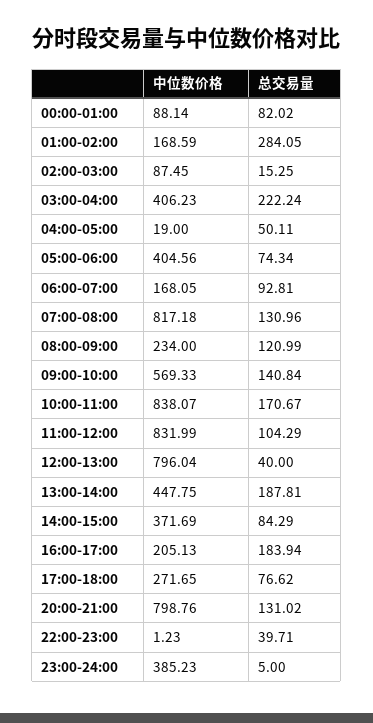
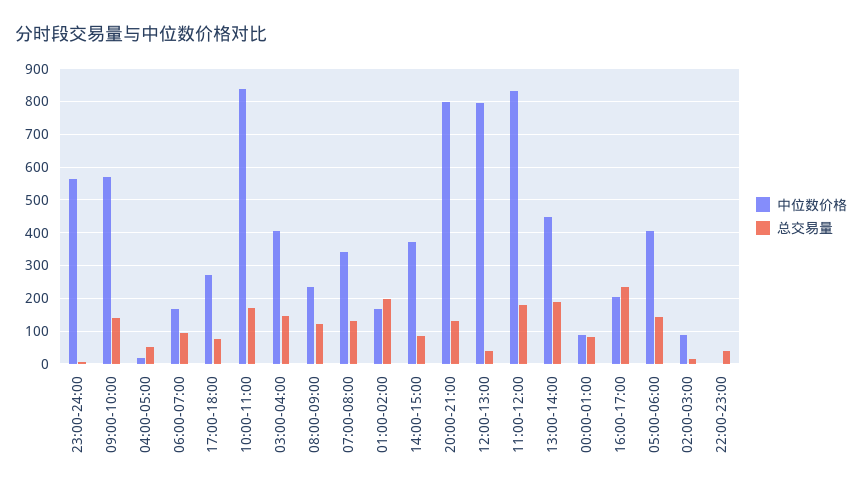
  {
    "中位数价格": {
      "00:00-01:00": 88.14,
      "01:00-02:00": 168.59,
      "02:00-03:00": 87.45,
      "03:00-04:00": 406.23,
      "04:00-05:00": 19,
      "05:00-06:00": 404.56,
      "06:00-07:00": 168.05,
-     "07:00-08:00": 817.18,
+     "07:00-08:00": 340,
      "08:00-09:00": 234,
      "09:00-10:00": 569.33,
      "10:00-11:00": 838.07,
      "11:00-12:00": 831.99,
      "12:00-13:00": 796.04,
      "13:00-14:00": 447.75,
      "14:00-15:00": 371.69,
      "16:00-17:00": 205.13,
      "17:00-18:00": 271.65,
      "20:00-21:00": 798.76,
      "22:00-23:00": 1.23,
-     "23:00-24:00": 385.23
+     "23:00-24:00": 560
    },
    "总交易量": {
      "00:00-01:00": 82.02,
-     "01:00-02:00": 284.05,
+     "01:00-02:00": 200,
      "02:00-03:00": 15.25,
-     "03:00-04:00": 222.24,
+     "03:00-04:00": 140,
      "04:00-05:00": 50.11,
-     "05:00-06:00": 74.34,
+     "05:00-06:00": 140,
      "06:00-07:00": 92.81,
      "07:00-08:00": 130.96,
      "08:00-09:00": 120.99,
      "09:00-10:00": 140.84,
      "10:00-11:00": 170.67,
-     "11:00-12:00": 104.29,
+     "11:00-12:00": 180,
      "12:00-13:00": 40,
      "13:00-14:00": 187.81,
      "14:00-15:00": 84.29,
-     "16:00-17:00": 183.94,
+     "16:00-17:00": 240,
      "17:00-18:00": 76.62,
      "20:00-21:00": 131.02,
      "22:00-23:00": 39.71,
      "23:00-24:00": 5
    }
  }

